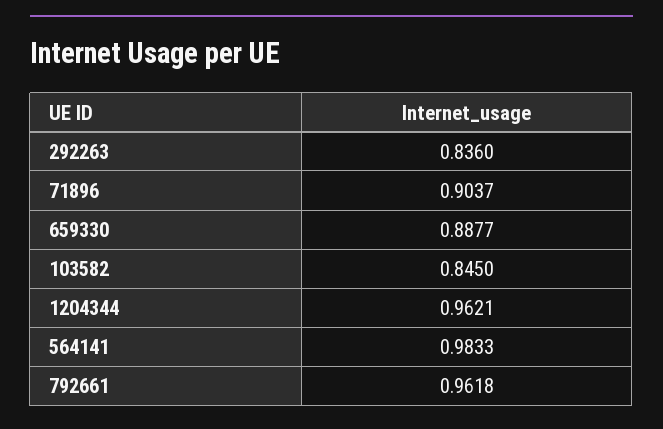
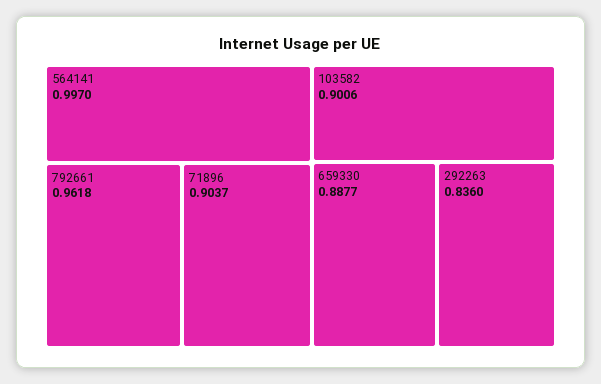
  {
    "292263": 0.836,
    "71896": 0.9037,
    "659330": 0.8877,
-   "103582": 0.845,
+   "103582": 0.9006,
-   "1204344": 0.9621,
-   "564141": 0.9833,
+   "564141": 0.997,
    "792661": 0.9618
  }

